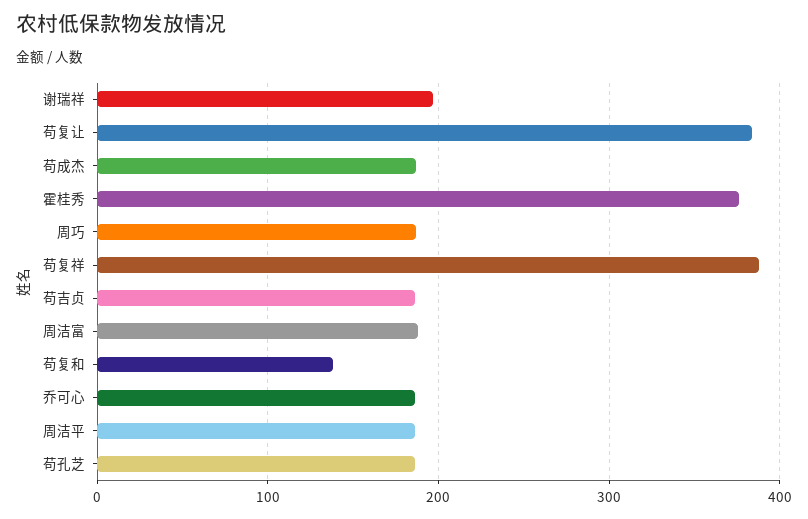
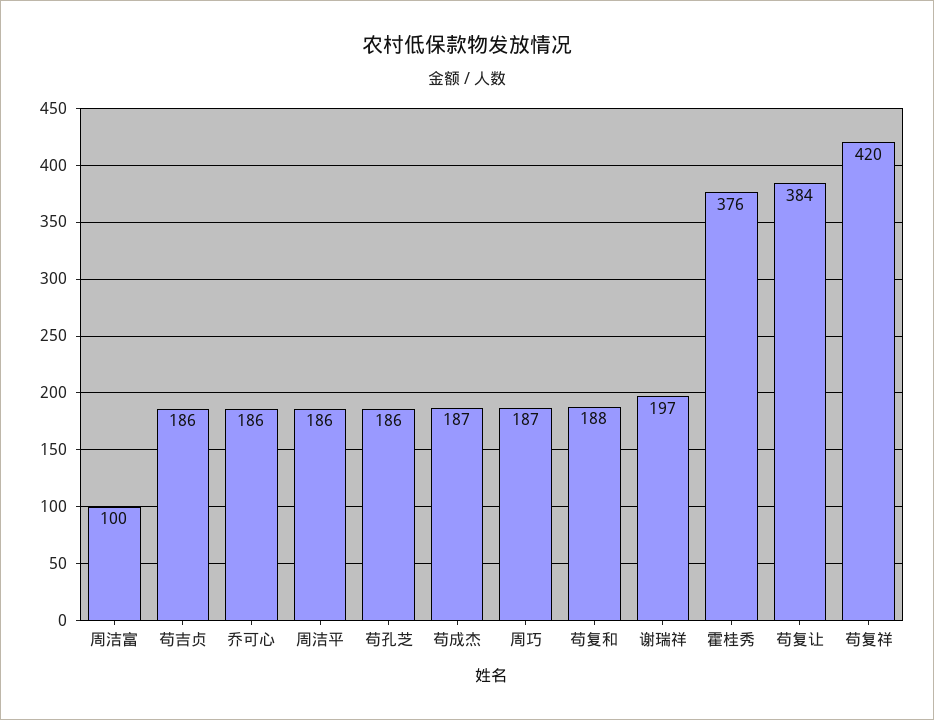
  {
    "谢瑞祥": 197,
    "苟复让": 384,
    "苟成杰": 187,
    "霍桂秀": 376,
    "周巧": 187,
-   "苟复祥": 390,
+   "苟复祥": 420,
    "苟吉贞": 186,
-   "周洁富": 190,
+   "周洁富": 100,
-   "苟复和": 140,
+   "苟复和": 188,
    "乔可心": 186,
    "周洁平": 186,
    "苟孔芝": 186
  }

